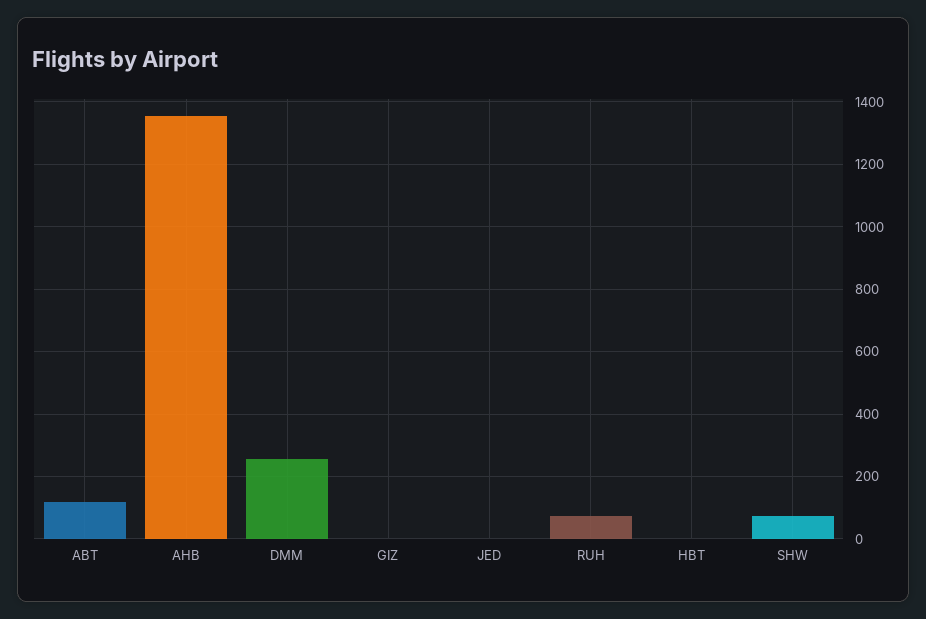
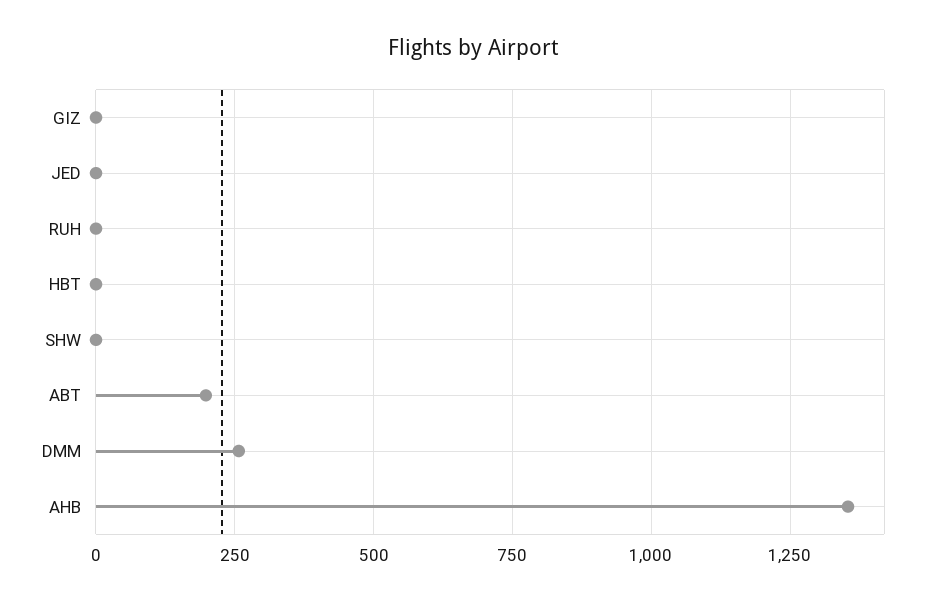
  {
-   "ABT": 120,
+   "ABT": 200,
    "AHB": 1360,
    "DMM": 260,
    "GIZ": 0,
    "JED": 0,
-   "RUH": 80,
+   "RUH": 0,
    "HBT": 0,
-   "SHW": 80
+   "SHW": 0
  }

